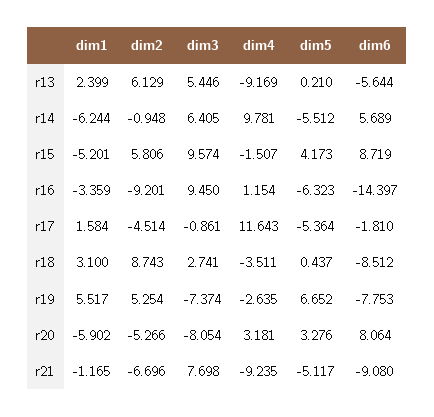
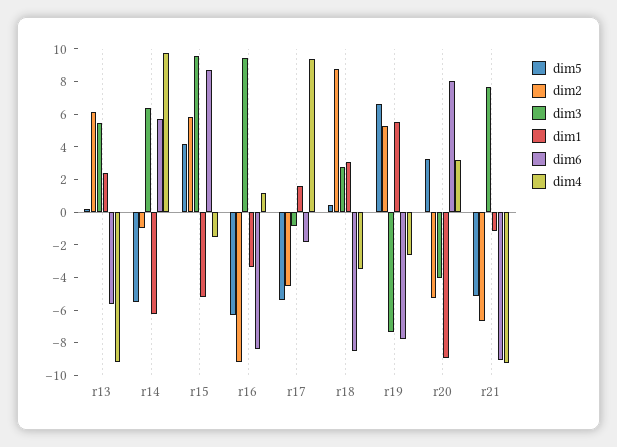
  {
    "dim1": {
      "r13": 2.399,
      "r14": -6.244,
      "r15": -5.201,
      "r16": -3.359,
      "r17": 1.584,
      "r18": 3.1,
      "r19": 5.517,
-     "r20": -5.902,
+     "r20": -9,
      "r21": -1.165
    },
    "dim2": {
      "r13": 6.129,
      "r14": -0.948,
      "r15": 5.806,
      "r16": -9.201,
      "r17": -4.514,
      "r18": 8.743,
      "r19": 5.254,
      "r20": -5.266,
      "r21": -6.696
    },
    "dim3": {
      "r13": 5.446,
      "r14": 6.405,
      "r15": 9.574,
      "r16": 9.45,
      "r17": -0.861,
      "r18": 2.741,
      "r19": -7.374,
-     "r20": -8.054,
+     "r20": -4,
      "r21": 7.698
    },
    "dim4": {
      "r13": -9.169,
      "r14": 9.781,
      "r15": -1.507,
      "r16": 1.154,
-     "r17": 11.643,
+     "r17": 9.5,
      "r18": -3.511,
      "r19": -2.635,
      "r20": 3.181,
      "r21": -9.235
    },
    "dim5": {
      "r13": 0.21,
      "r14": -5.512,
      "r15": 4.173,
      "r16": -6.323,
      "r17": -5.364,
      "r18": 0.437,
      "r19": 6.652,
      "r20": 3.276,
      "r21": -5.117
    },
    "dim6": {
      "r13": -5.644,
      "r14": 5.689,
      "r15": 8.719,
-     "r16": -14.397,
+     "r16": -8.5,
      "r17": -1.81,
      "r18": -8.512,
      "r19": -7.753,
      "r20": 8.064,
      "r21": -9.08
    }
  }

